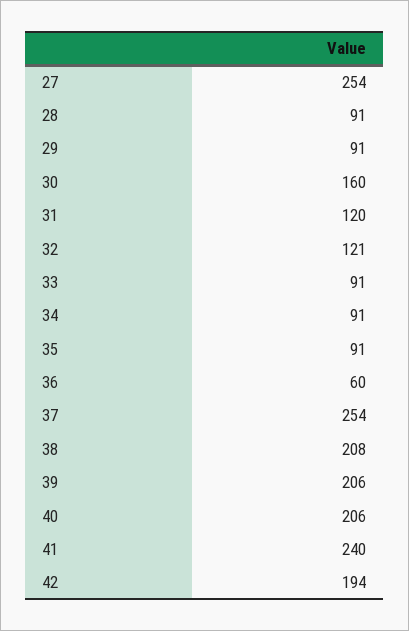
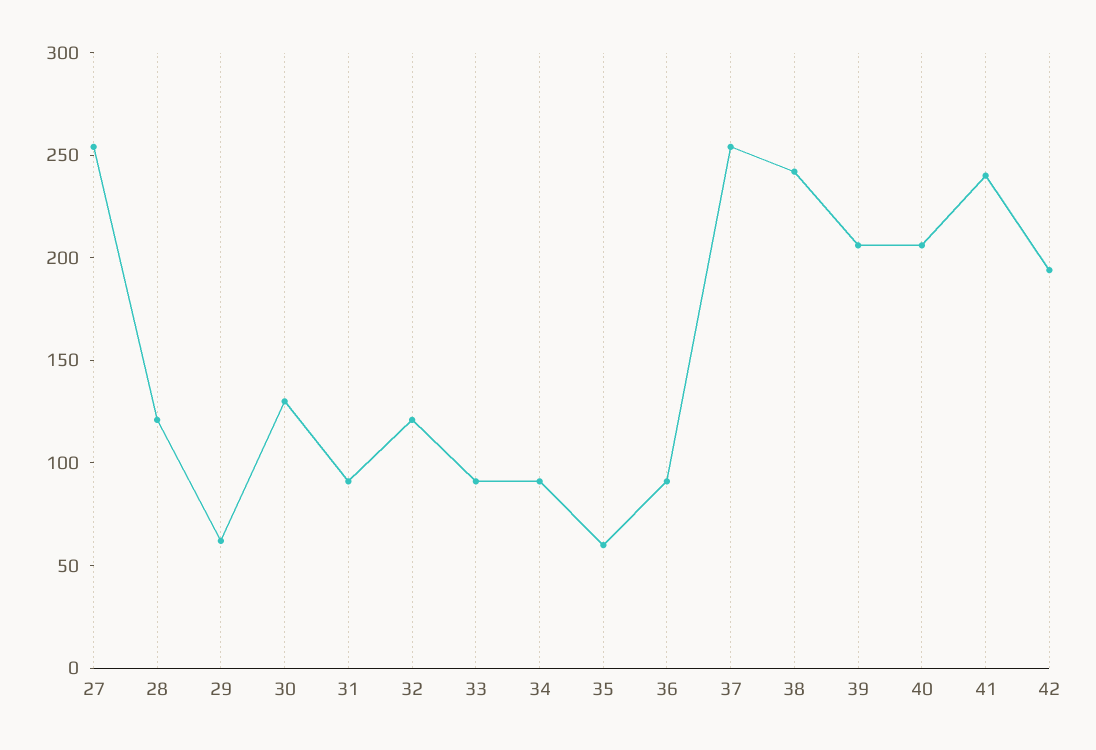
  {
    "27": 254,
-   "28": 91,
+   "28": 120,
-   "29": 91,
+   "29": 60,
-   "30": 160,
+   "30": 130,
-   "31": 120,
+   "31": 90,
    "32": 121,
    "33": 91,
    "34": 91,
-   "35": 91,
+   "35": 60,
-   "36": 60,
+   "36": 90,
    "37": 254,
-   "38": 208,
+   "38": 240,
    "39": 206,
    "40": 206,
    "41": 240,
    "42": 194
  }

